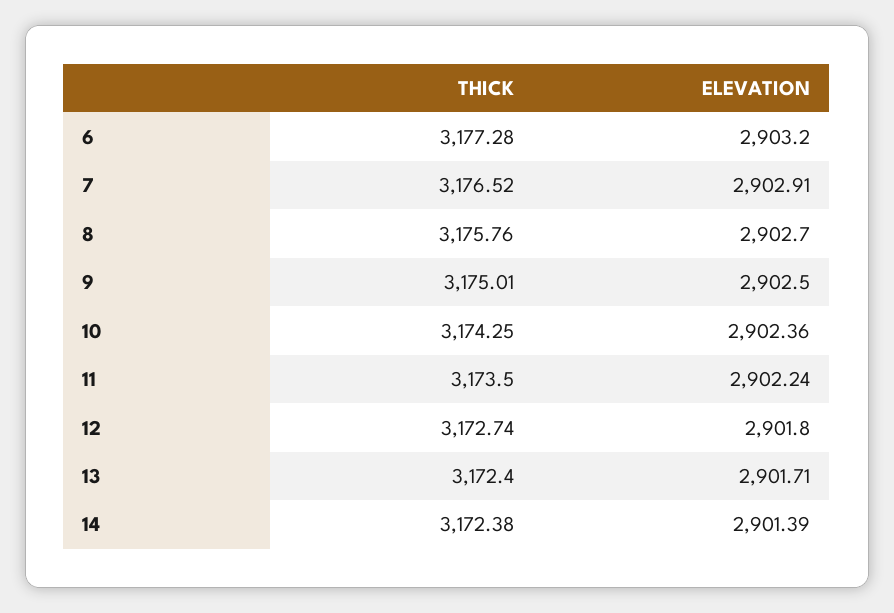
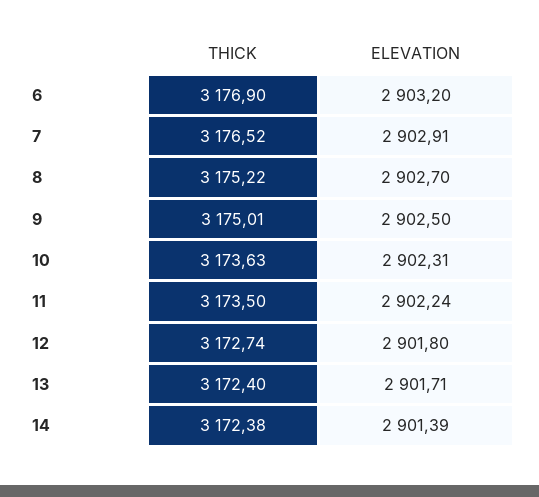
  {
    "THICK": {
-     "6": 3177.28,
+     "6": 3176.9,
      "7": 3176.52,
-     "8": 3175.76,
+     "8": 3175.22,
      "9": 3175.01,
-     "10": 3174.25,
+     "10": 3173.63,
      "11": 3173.5,
      "12": 3172.74,
      "13": 3172.4,
      "14": 3172.38
    },
    "ELEVATION": {
      "6": 2903.2,
      "7": 2902.91,
      "8": 2902.7,
      "9": 2902.5,
-     "10": 2902.36,
+     "10": 2902.31,
      "11": 2902.24,
      "12": 2901.8,
      "13": 2901.71,
      "14": 2901.39
    }
  }

